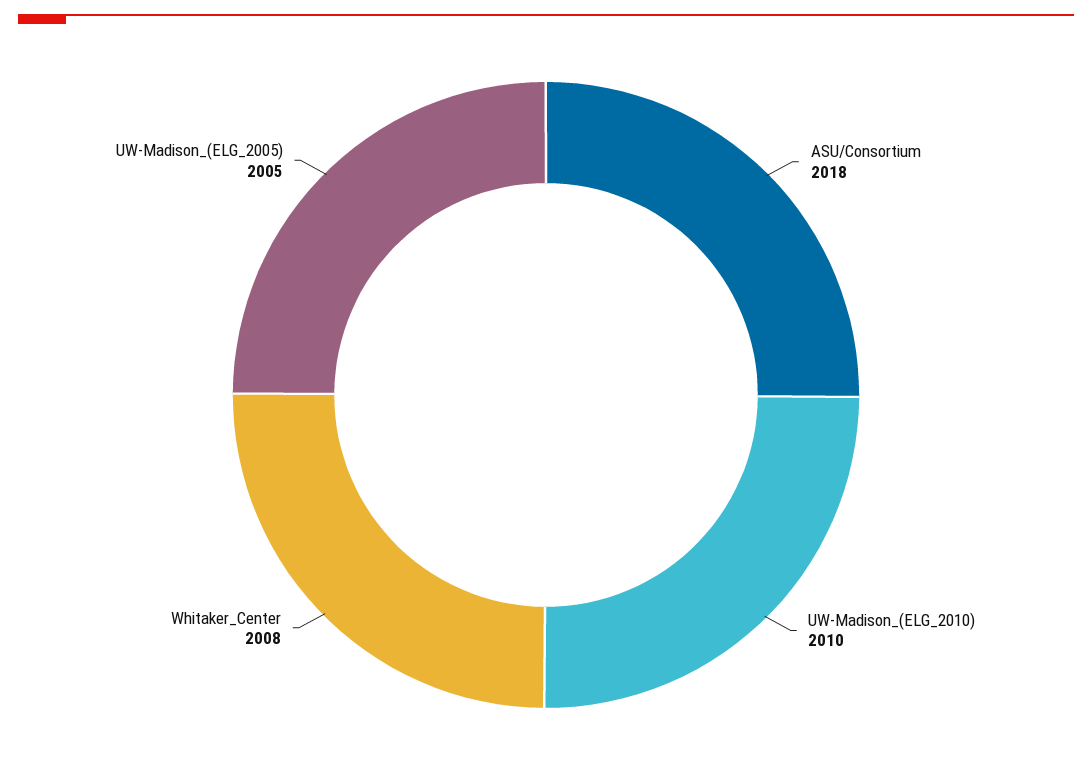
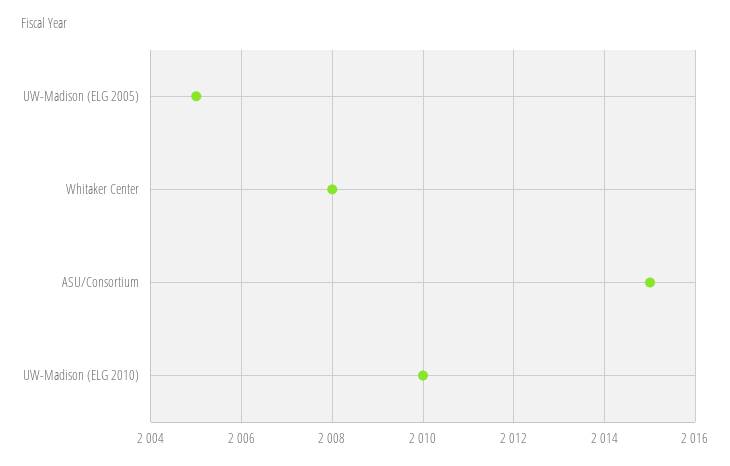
  {
-   "ASU/Consortium": 2018,
+   "ASU/Consortium": 2015,
    "UW-Madison_(ELG_2010)": 2010,
    "Whitaker_Center": 2008,
    "UW-Madison_(ELG_2005)": 2005
  }

